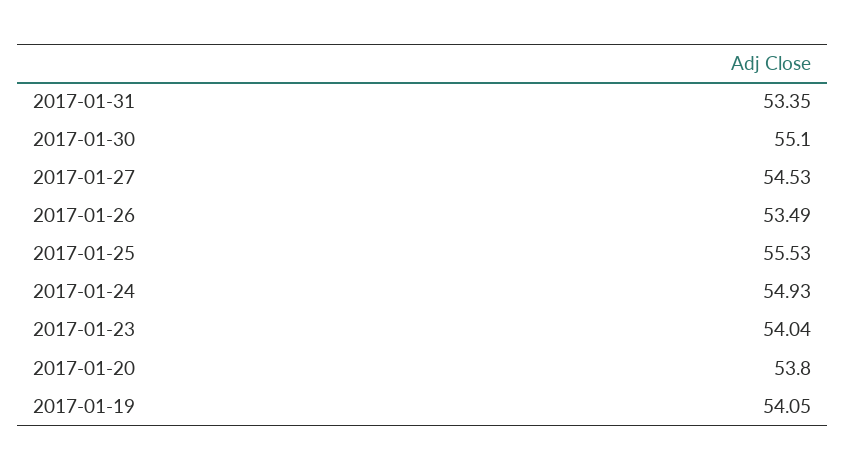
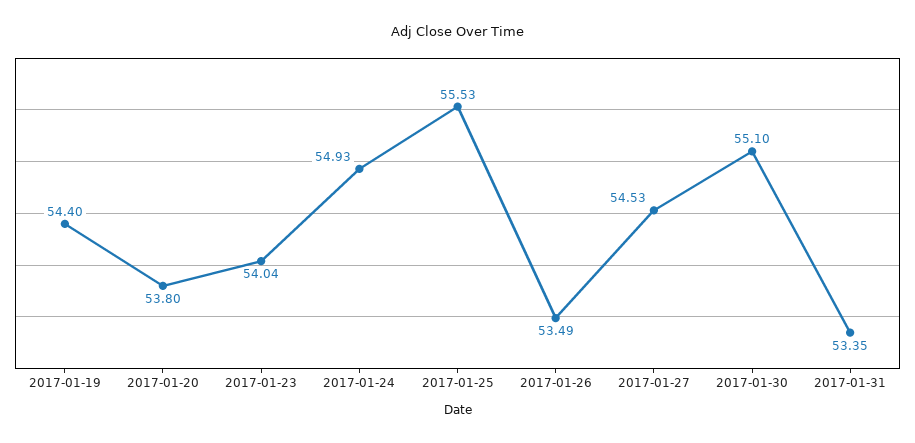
  {
    "2017-01-31": 53.35,
    "2017-01-30": 55.1,
    "2017-01-27": 54.53,
    "2017-01-26": 53.49,
    "2017-01-25": 55.53,
    "2017-01-24": 54.93,
    "2017-01-23": 54.04,
    "2017-01-20": 53.8,
-   "2017-01-19": 54.05
+   "2017-01-19": 54.4
  }

